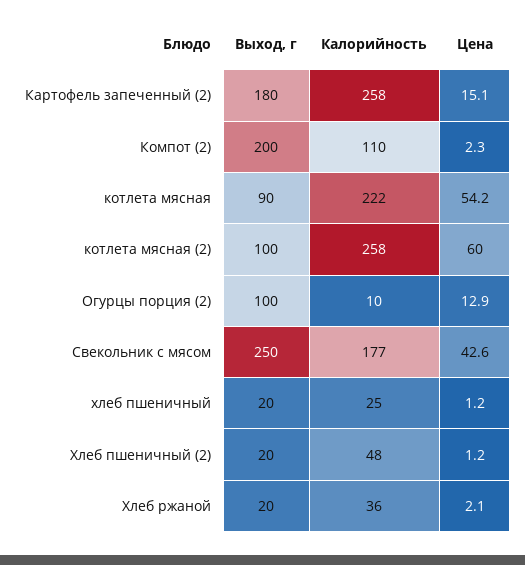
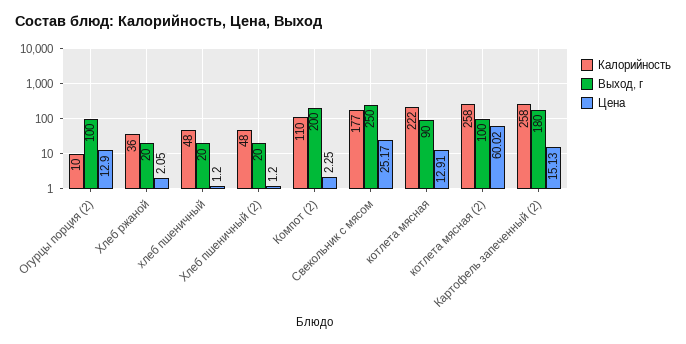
  {
    "Выход, г": {
      "Картофель запеченный (2)": 180,
      "Компот (2)": 200,
      "котлета мясная": 90,
      "котлета мясная (2)": 100,
      "Огурцы порция (2)": 100,
      "Свекольник с мясом": 250,
      "хлеб пшеничный": 20,
      "Хлеб пшеничный (2)": 20,
      "Хлеб ржаной": 20
    },
    "Калорийность": {
      "Картофель запеченный (2)": 258,
      "Компот (2)": 110,
      "котлета мясная": 222,
      "котлета мясная (2)": 258,
      "Огурцы порция (2)": 10,
      "Свекольник с мясом": 177,
-     "хлеб пшеничный": 25,
+     "хлеб пшеничный": 48,
      "Хлеб пшеничный (2)": 48,
      "Хлеб ржаной": 36
    },
    "Цена": {
      "Картофель запеченный (2)": 15.13,
      "Компот (2)": 2.25,
-     "котлета мясная": 54.2,
+     "котлета мясная": 12.91,
      "котлета мясная (2)": 60.02,
      "Огурцы порция (2)": 12.9,
-     "Свекольник с мясом": 42.6,
+     "Свекольник с мясом": 25.17,
      "хлеб пшеничный": 1.2,
      "Хлеб пшеничный (2)": 1.2,
      "Хлеб ржаной": 2.05
    }
  }

